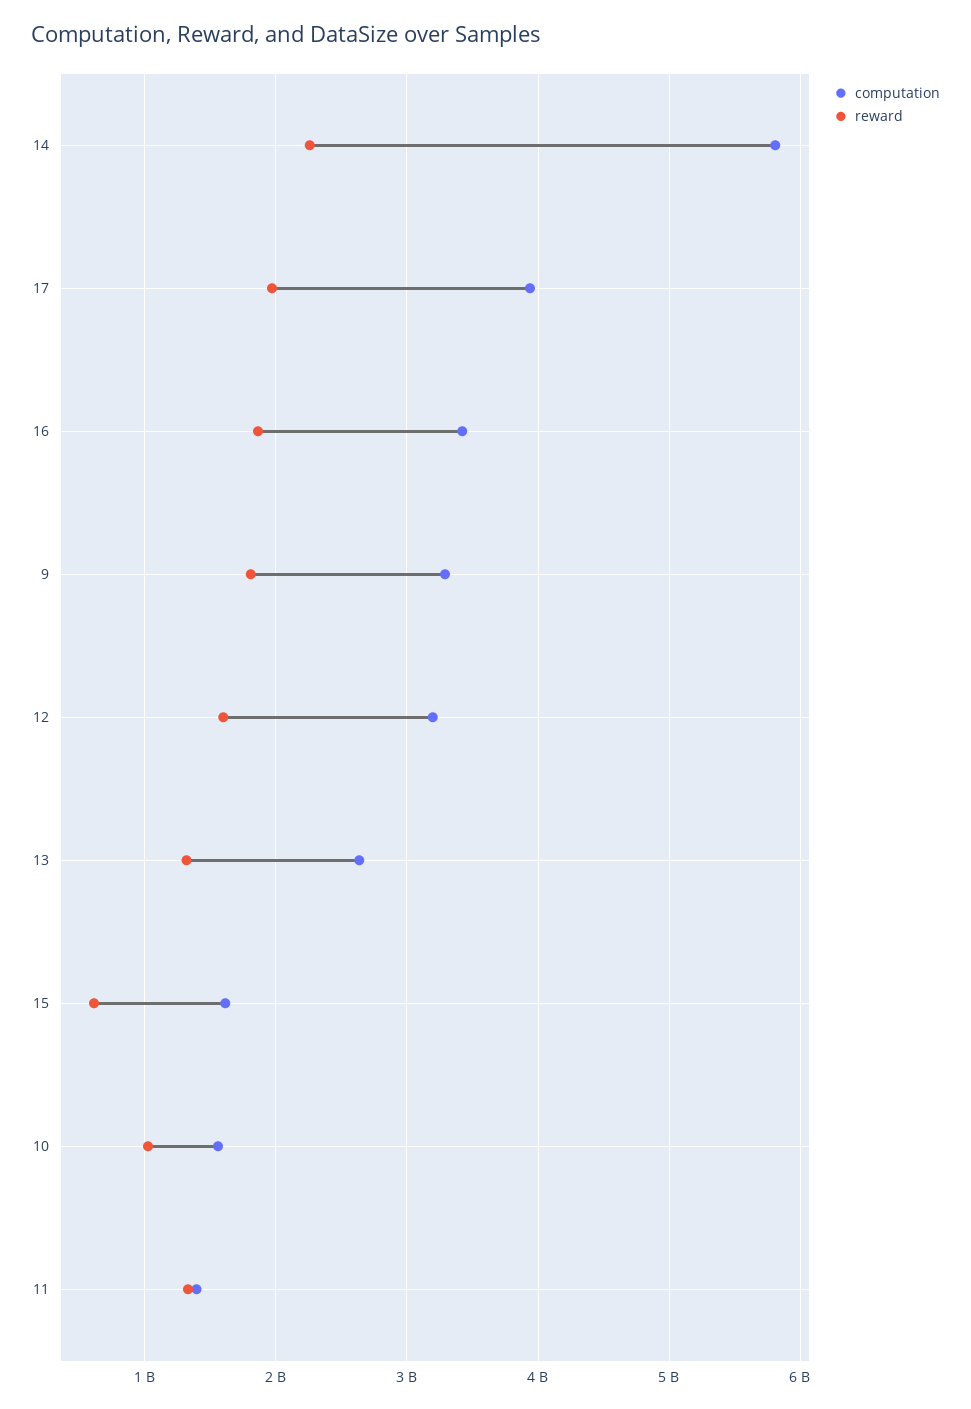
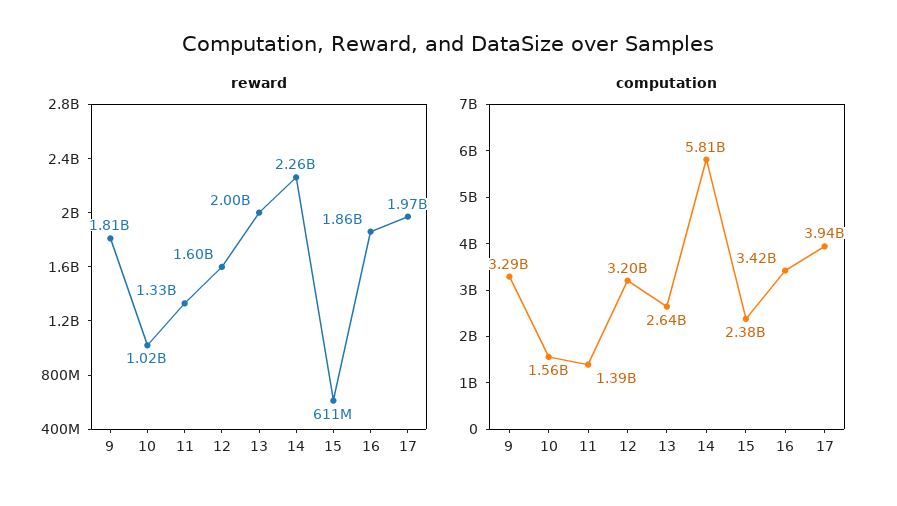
  {
    "computation": {
      "14": 5810000000,
      "17": 3940000000,
      "16": 3420000000,
      "9": 3290000000,
      "12": 3200000000,
      "13": 2640000000,
-     "15": 1600000000,
+     "15": 2380000000,
      "10": 1560000000,
      "11": 1390000000
    },
    "reward": {
      "14": 2260000000,
      "17": 1970000000,
      "16": 1860000000,
      "9": 1810000000,
      "12": 1600000000,
-     "13": 1300000000,
+     "13": 2000000000,
      "15": 611000000,
      "10": 1020000000,
      "11": 1330000000
    }
  }

